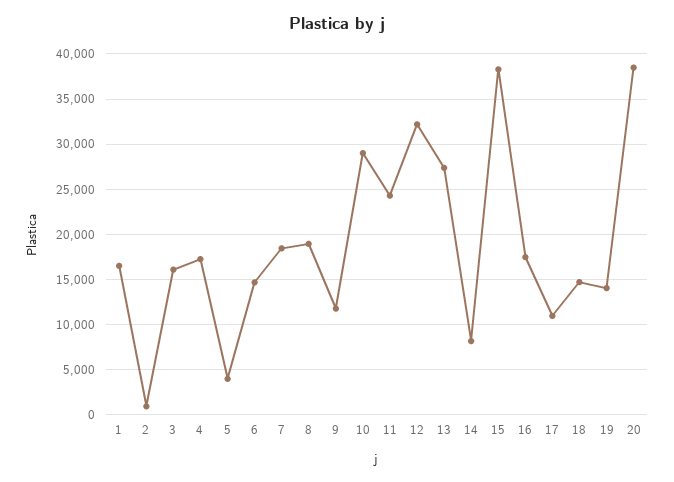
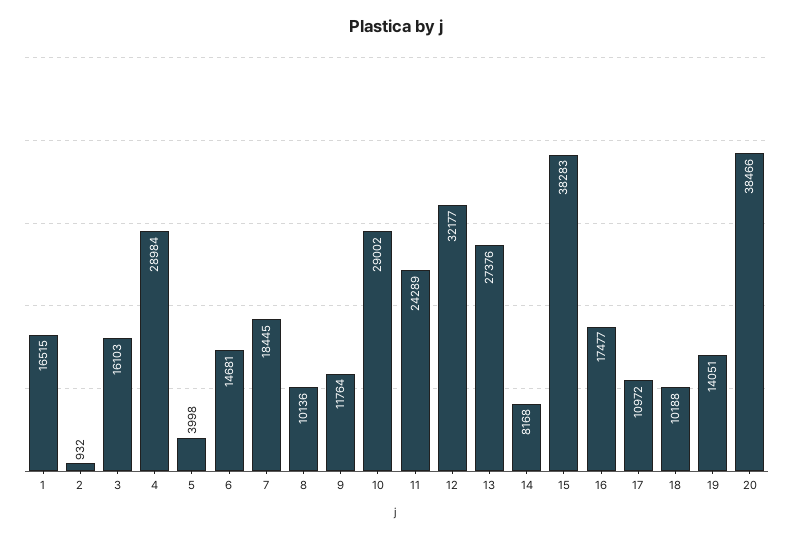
  {
    "1": 16515,
    "2": 932,
    "3": 16103,
-   "4": 17000,
+   "4": 28984,
    "5": 3998,
    "6": 14681,
    "7": 18445,
-   "8": 19000,
+   "8": 10136,
    "9": 11764,
    "10": 29002,
    "11": 24289,
    "12": 32177,
    "13": 27376,
    "14": 8168,
    "15": 38283,
    "16": 17477,
    "17": 10972,
-   "18": 15000,
+   "18": 10188,
    "19": 14051,
    "20": 38466
  }

